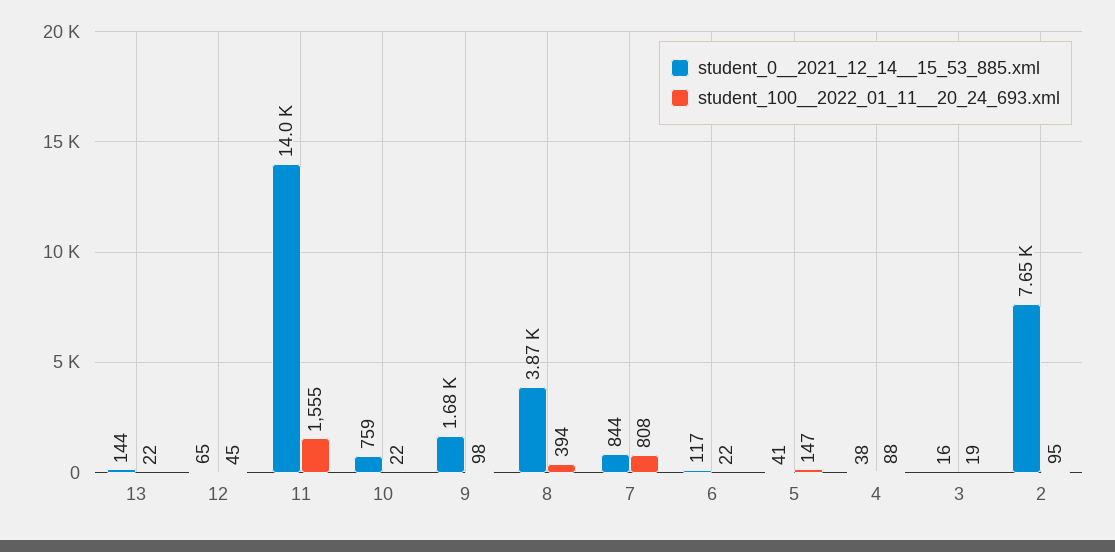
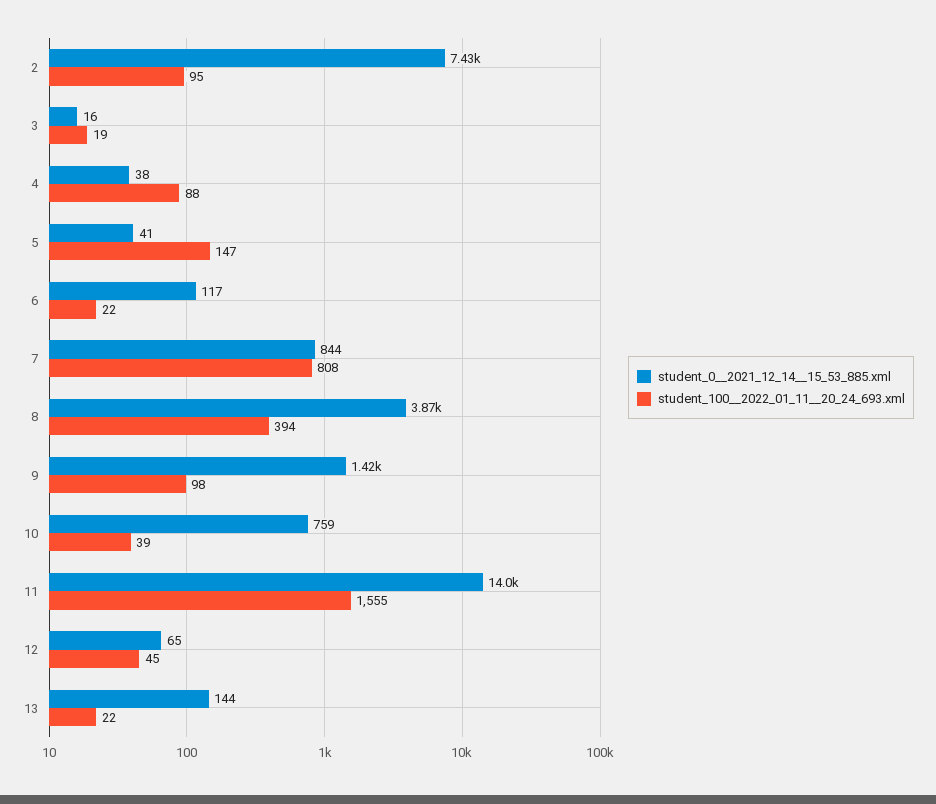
  {
    "student_0__2021_12_14__15_53_885.xml": {
      "13": 144,
      "12": 65,
      "11": 14000,
      "10": 759,
-     "9": 1680,
+     "9": 1420,
      "8": 3870,
      "7": 844,
      "6": 117,
      "5": 41,
      "4": 38,
      "3": 16,
-     "2": 7650
+     "2": 7430
    },
    "student_100__2022_01_11__20_24_693.xml": {
      "13": 22,
      "12": 45,
      "11": 1555,
-     "10": 22,
+     "10": 39,
      "9": 98,
      "8": 394,
      "7": 808,
      "6": 22,
      "5": 147,
      "4": 88,
      "3": 19,
      "2": 95
    }
  }

